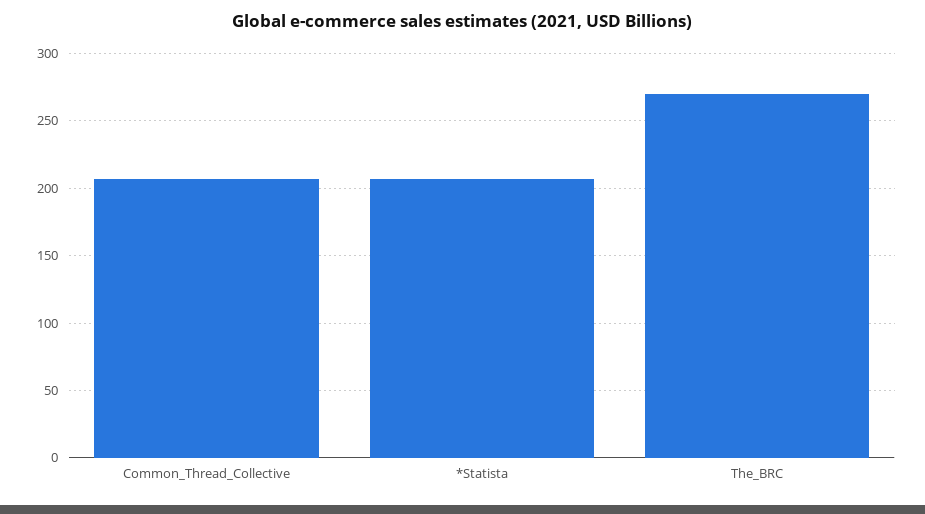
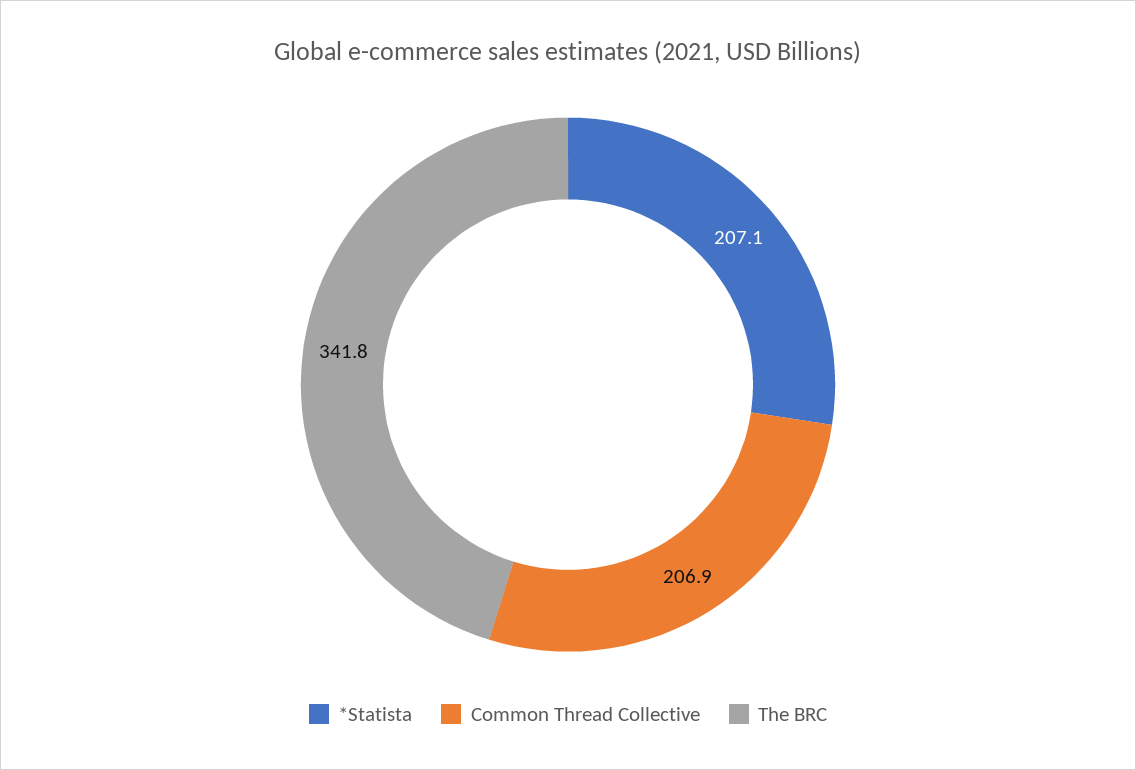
  {
    "Common_Thread_Collective": 206.9,
    "*Statista": 207.1,
-   "The_BRC": 270
+   "The_BRC": 341.8
  }

